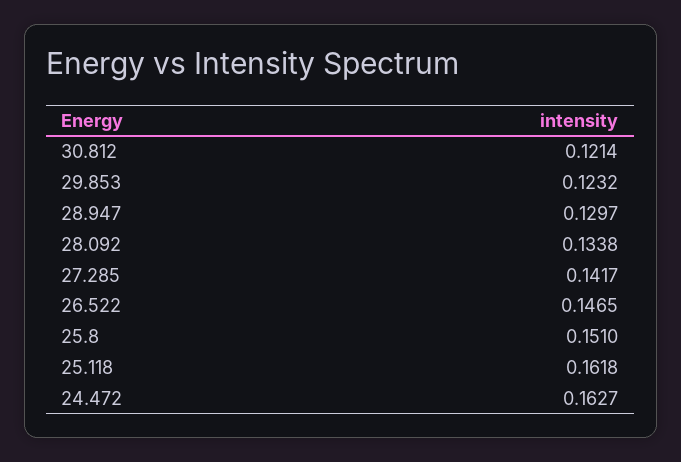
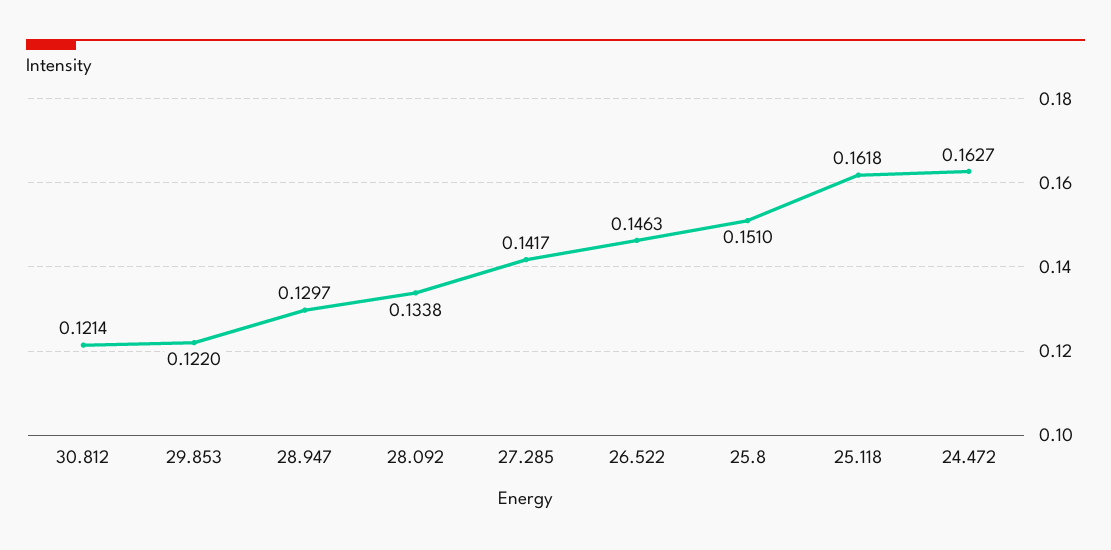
  {
    "30.812": 0.1214,
-   "29.853": 0.1232,
+   "29.853": 0.122,
    "28.947": 0.1297,
    "28.092": 0.1338,
    "27.285": 0.1417,
-   "26.522": 0.1465,
+   "26.522": 0.1463,
    "25.8": 0.151,
    "25.118": 0.1618,
    "24.472": 0.1627
  }

